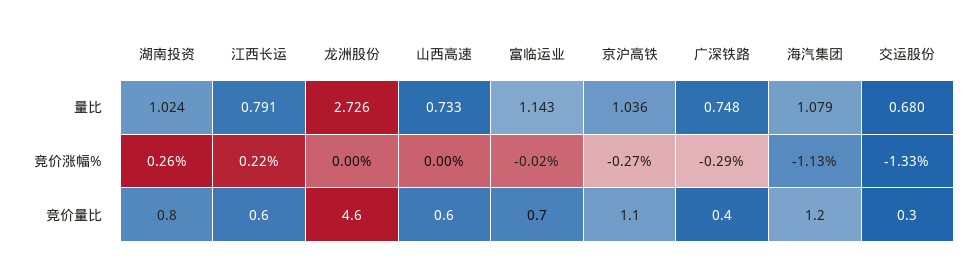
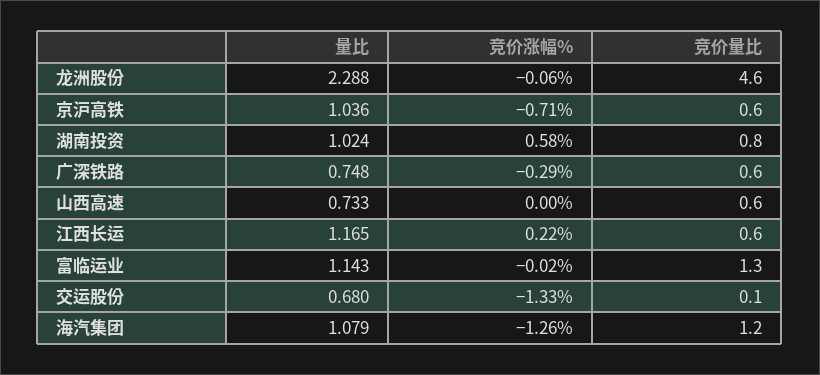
  {
    "湖南投资": {
      "量比": 1.024,
-     "竞价涨幅%": 0.26,
+     "竞价涨幅%": 0.58,
      "竞价量比": 0.8
    },
    "江西长运": {
-     "量比": 0.791,
+     "量比": 1.165,
      "竞价涨幅%": 0.22,
      "竞价量比": 0.6
    },
    "龙洲股份": {
-     "量比": 2.726,
+     "量比": 2.288,
-     "竞价涨幅%": 0,
+     "竞价涨幅%": -0.06,
      "竞价量比": 4.6
    },
    "山西高速": {
      "量比": 0.733,
      "竞价涨幅%": 0,
      "竞价量比": 0.6
    },
    "富临运业": {
      "量比": 1.143,
      "竞价涨幅%": -0.02,
-     "竞价量比": 0.7
+     "竞价量比": 1.3
    },
    "京沪高铁": {
      "量比": 1.036,
-     "竞价涨幅%": -0.27,
+     "竞价涨幅%": -0.71,
-     "竞价量比": 1.1
+     "竞价量比": 0.6
    },
    "广深铁路": {
      "量比": 0.748,
      "竞价涨幅%": -0.29,
-     "竞价量比": 0.4
+     "竞价量比": 0.6
    },
    "海汽集团": {
      "量比": 1.079,
-     "竞价涨幅%": -1.13,
+     "竞价涨幅%": -1.26,
      "竞价量比": 1.2
    },
    "交运股份": {
      "量比": 0.68,
      "竞价涨幅%": -1.33,
-     "竞价量比": 0.3
+     "竞价量比": 0.1
    }
  }

